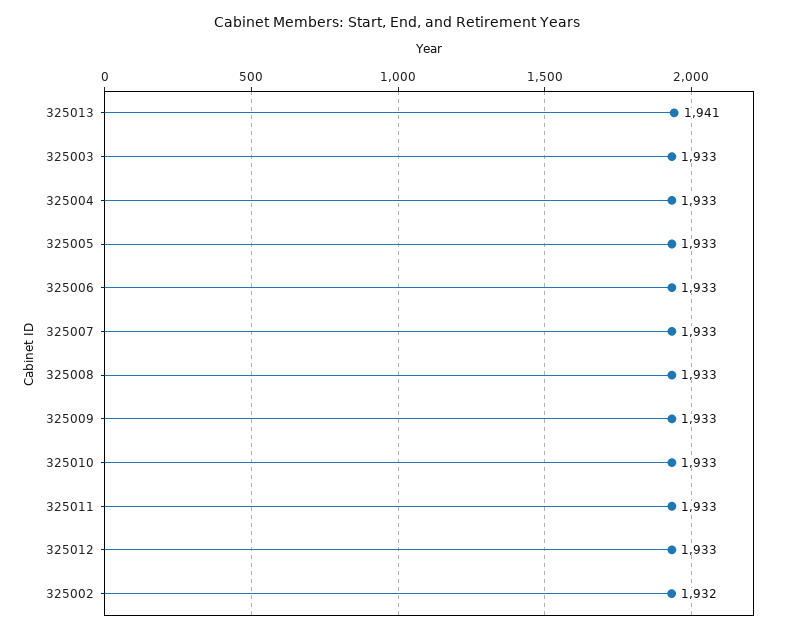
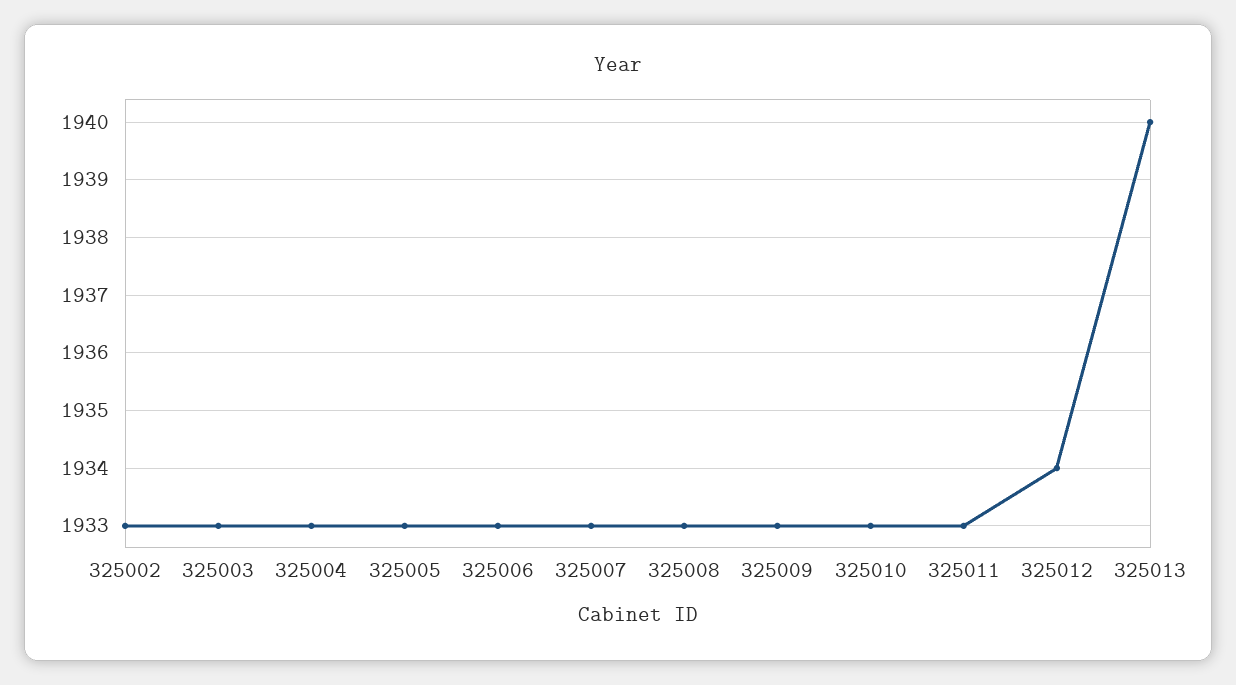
  {
-   "325013": 1941,
+   "325013": 1940,
    "325003": 1933,
    "325004": 1933,
    "325005": 1933,
    "325006": 1933,
    "325007": 1933,
    "325008": 1933,
    "325009": 1933,
    "325010": 1933,
    "325011": 1933,
-   "325012": 1933,
+   "325012": 1934,
-   "325002": 1932
+   "325002": 1933
  }

